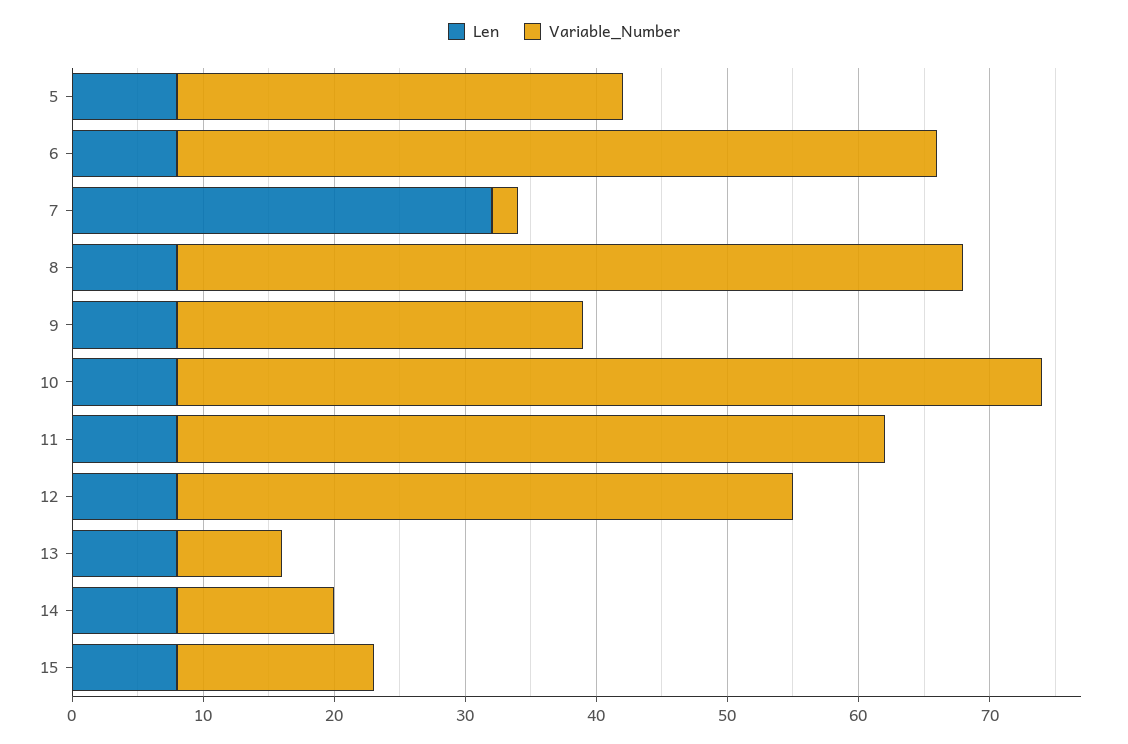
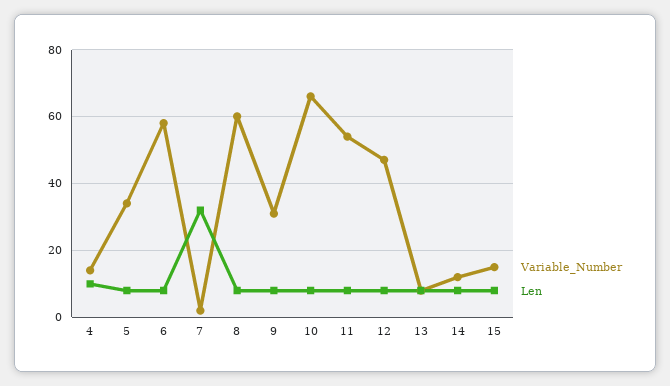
  {
    "Len": {
      "5": 8,
      "6": 8,
      "7": 32,
      "8": 8,
      "9": 8,
      "10": 8,
      "11": 8,
      "12": 8,
      "13": 8,
      "14": 8,
-     "15": 8
+     "15": 8,
+     "4": 10
    },
    "Variable_Number": {
      "5": 34,
      "6": 58,
      "7": 2,
      "8": 60,
      "9": 31,
      "10": 66,
      "11": 54,
      "12": 47,
      "13": 8,
      "14": 12,
-     "15": 15
+     "15": 15,
+     "4": 15
    }
  }

